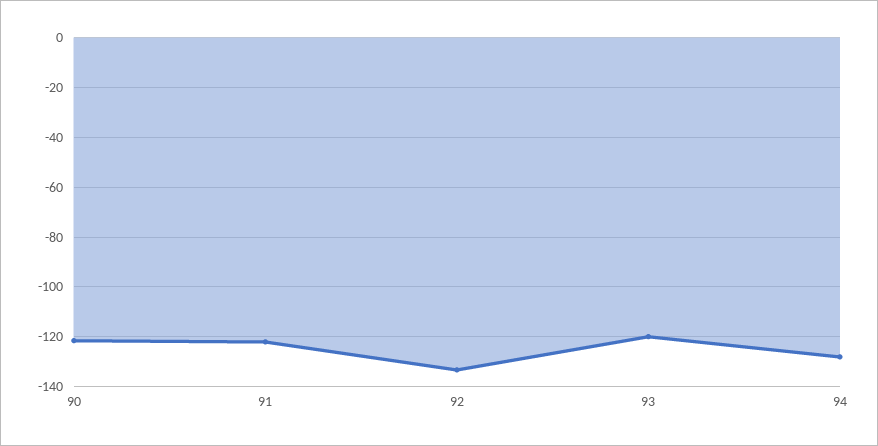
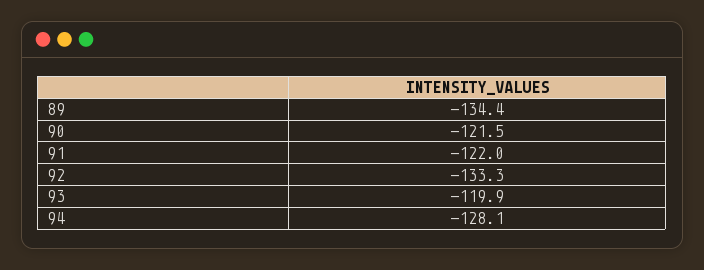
  {
    "90": -121.5,
    "91": -122,
    "92": -133.3,
    "93": -119.9,
-   "94": -128.1
+   "94": -128.1,
+   "89": -134.4
  }

